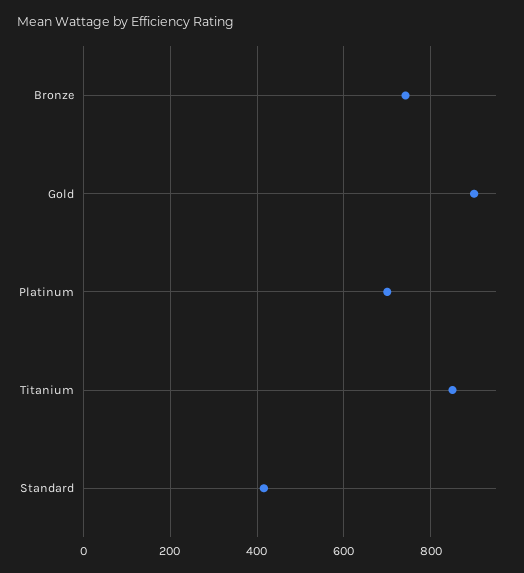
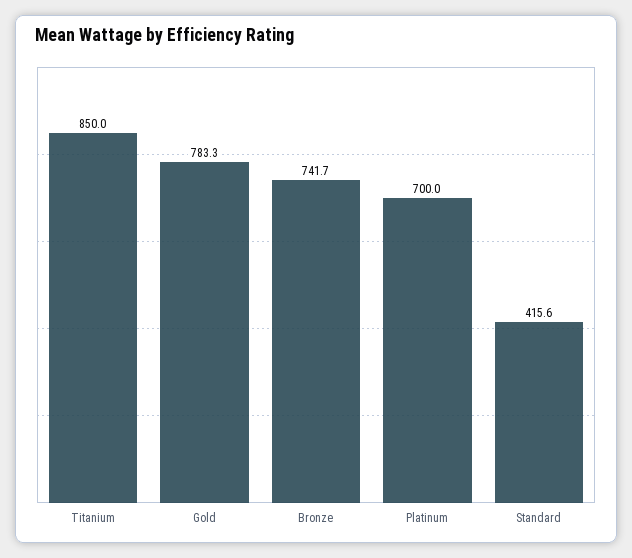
  {
    "Bronze": 741.7,
-   "Gold": 900,
+   "Gold": 783.3,
    "Platinum": 700,
    "Titanium": 850,
    "Standard": 415.6
  }

